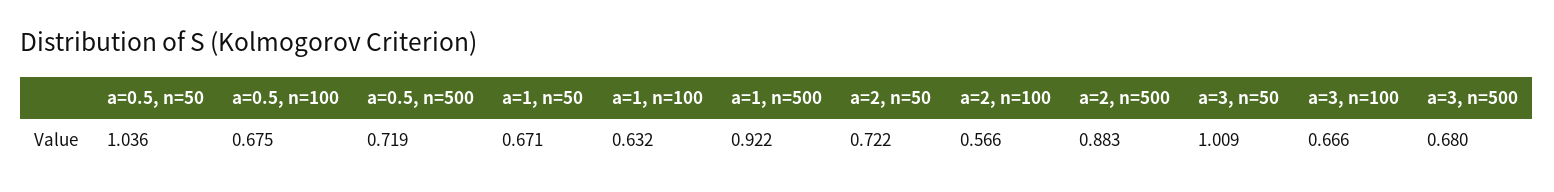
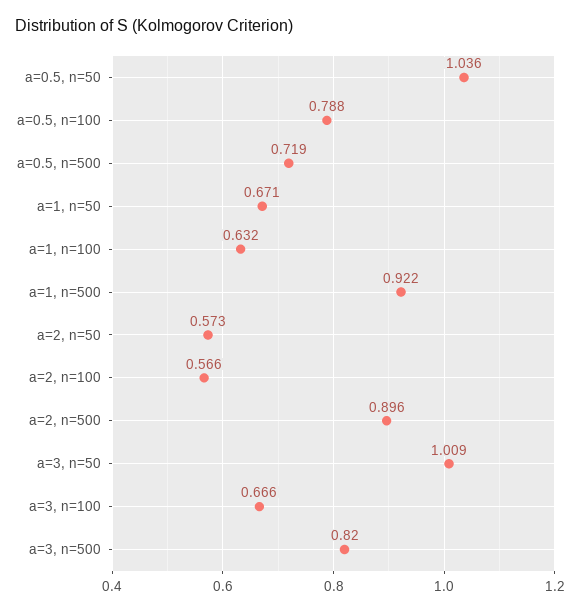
  {
    "a=0.5, n=50": 1.036,
-   "a=0.5, n=100": 0.675,
+   "a=0.5, n=100": 0.788,
    "a=0.5, n=500": 0.719,
    "a=1, n=50": 0.671,
    "a=1, n=100": 0.632,
    "a=1, n=500": 0.922,
-   "a=2, n=50": 0.722,
+   "a=2, n=50": 0.573,
    "a=2, n=100": 0.566,
-   "a=2, n=500": 0.883,
+   "a=2, n=500": 0.896,
    "a=3, n=50": 1.009,
    "a=3, n=100": 0.666,
-   "a=3, n=500": 0.68
+   "a=3, n=500": 0.82
  }

